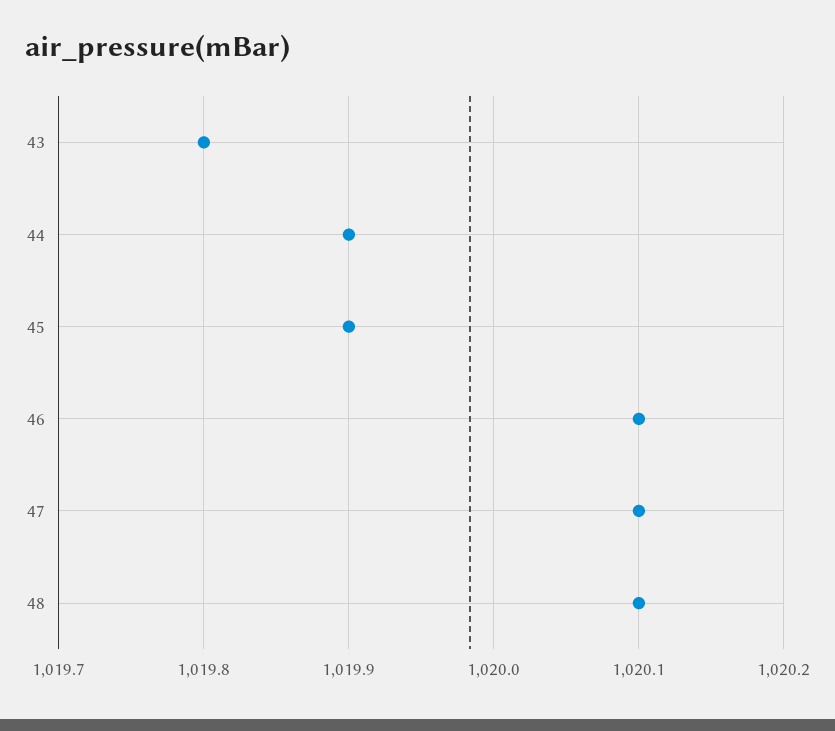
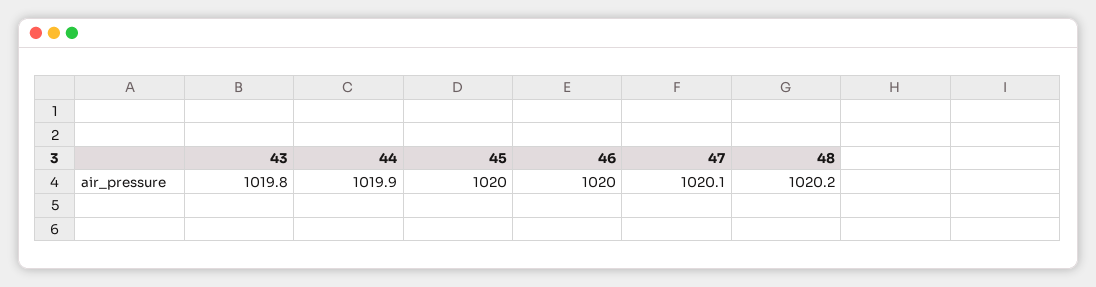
  {
    "43": 1019.8,
    "44": 1019.9,
-   "45": 1019.9,
+   "45": 1020,
-   "46": 1020.1,
+   "46": 1020,
    "47": 1020.1,
-   "48": 1020.1
+   "48": 1020.2
  }

